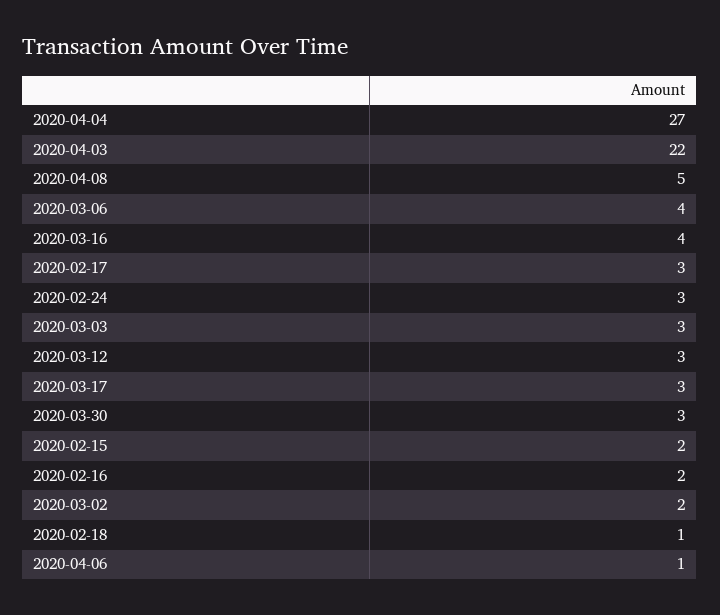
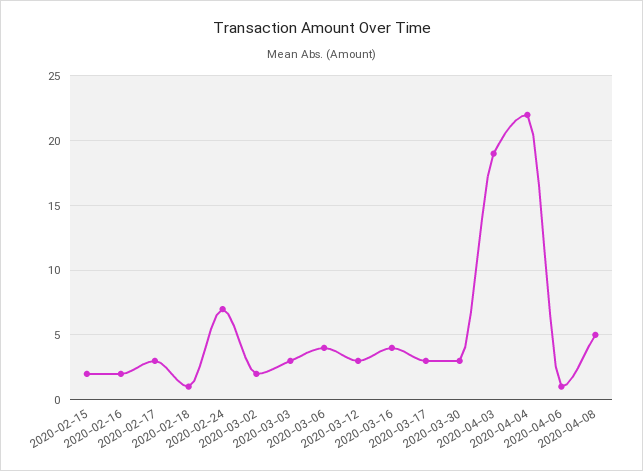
  {
-   "2020-04-04": 27,
+   "2020-04-04": 22,
-   "2020-04-03": 22,
+   "2020-04-03": 19,
    "2020-04-08": 5,
    "2020-03-06": 4,
    "2020-03-16": 4,
    "2020-02-17": 3,
-   "2020-02-24": 3,
+   "2020-02-24": 7,
    "2020-03-03": 3,
    "2020-03-12": 3,
    "2020-03-17": 3,
    "2020-03-30": 3,
    "2020-02-15": 2,
    "2020-02-16": 2,
    "2020-03-02": 2,
    "2020-02-18": 1,
    "2020-04-06": 1
  }

